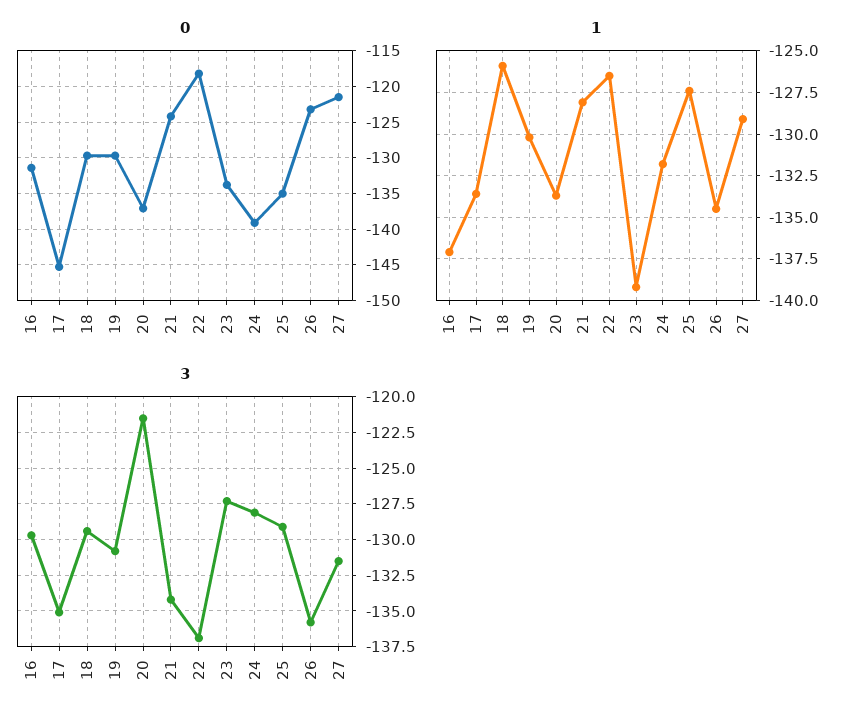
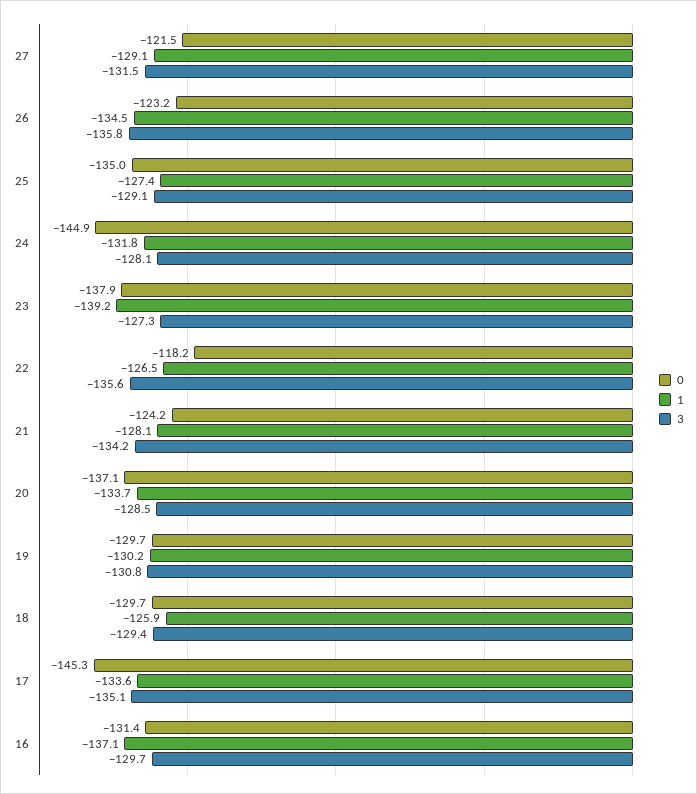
  {
    "0": {
      "16": -131.4,
      "17": -145.3,
      "18": -129.7,
      "19": -129.7,
      "20": -137.1,
      "21": -124.2,
      "22": -118.2,
-     "23": -134,
+     "23": -137.9,
-     "24": -139,
+     "24": -144.9,
      "25": -135,
      "26": -123.2,
      "27": -121.5
    },
    "1": {
      "16": -137.1,
      "17": -133.6,
      "18": -125.9,
      "19": -130.2,
      "20": -133.7,
      "21": -128.1,
      "22": -126.5,
      "23": -139.2,
      "24": -131.8,
      "25": -127.4,
      "26": -134.5,
      "27": -129.1
    },
    "3": {
      "16": -129.7,
      "17": -135.1,
      "18": -129.4,
      "19": -130.8,
-     "20": -121.5,
+     "20": -128.5,
      "21": -134.2,
-     "22": -137,
+     "22": -135.6,
      "23": -127.3,
      "24": -128.1,
      "25": -129.1,
      "26": -135.8,
      "27": -131.5
    }
  }

